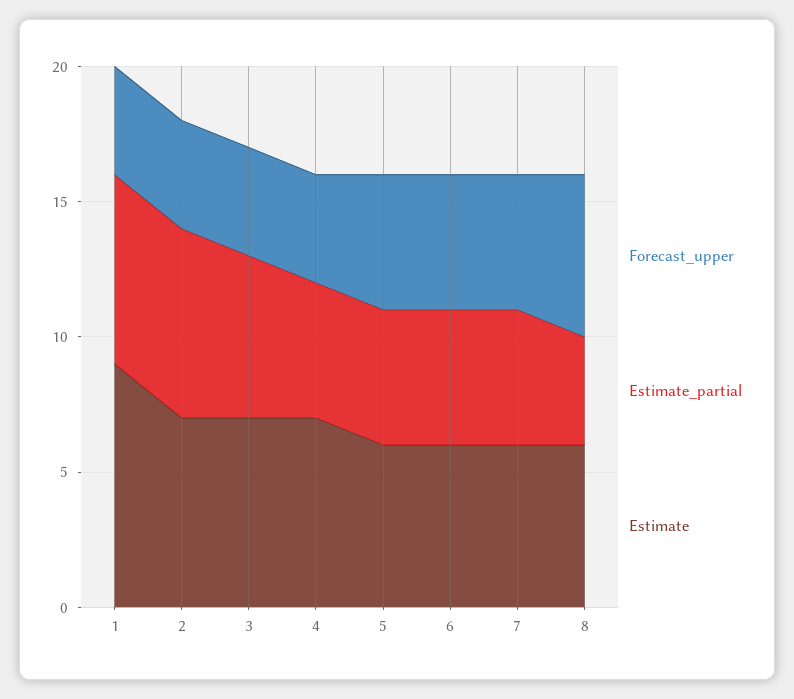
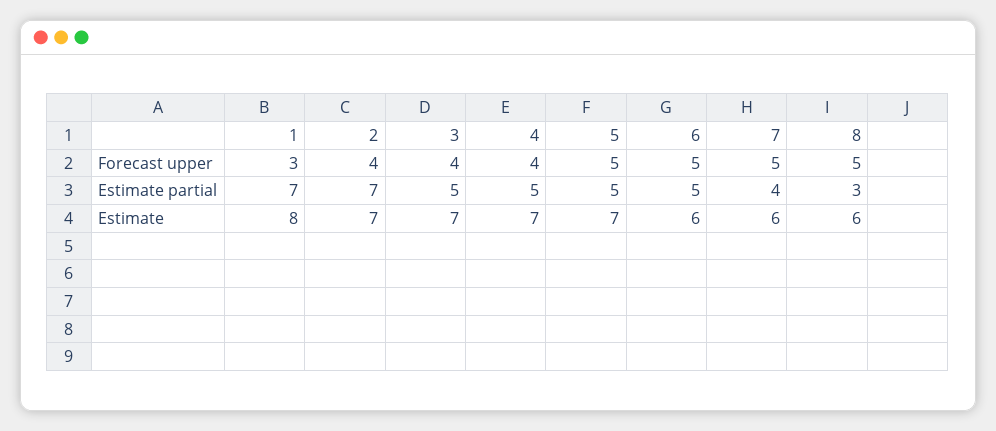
  {
    "Forecast_upper": {
-     "1": 4,
+     "1": 3,
      "2": 4,
      "3": 4,
      "4": 4,
      "5": 5,
      "6": 5,
      "7": 5,
-     "8": 6
+     "8": 5
    },
    "Estimate_partial": {
      "1": 7,
      "2": 7,
-     "3": 6,
+     "3": 5,
      "4": 5,
      "5": 5,
      "6": 5,
-     "7": 5,
+     "7": 4,
-     "8": 4
+     "8": 3
    },
    "Estimate": {
-     "1": 9,
+     "1": 8,
      "2": 7,
      "3": 7,
      "4": 7,
-     "5": 6,
+     "5": 7,
      "6": 6,
      "7": 6,
      "8": 6
    }
  }

